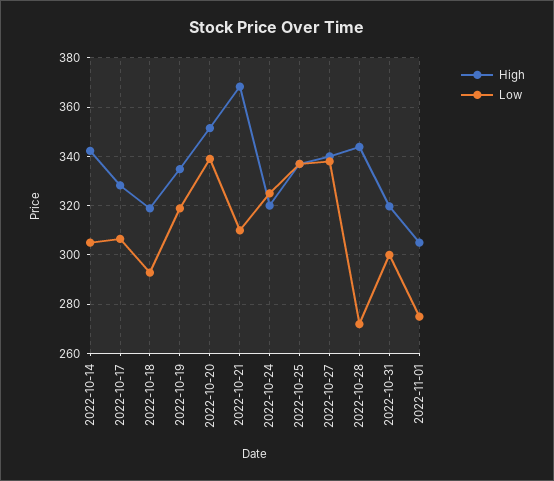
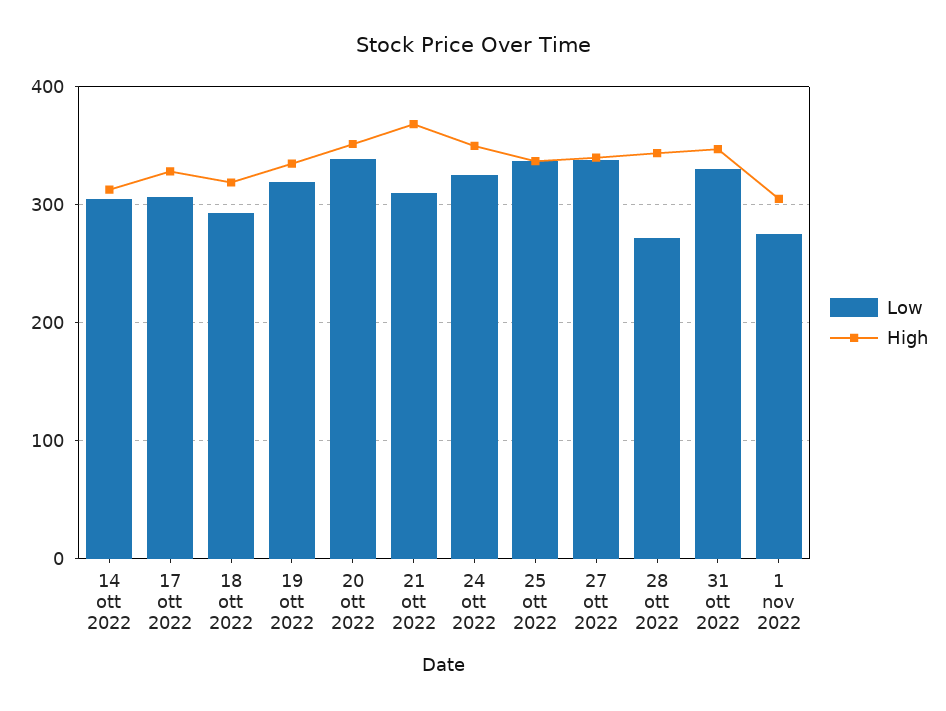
  {
    "High": {
-     "2022-10-14": 342.5,
+     "2022-10-14": 310,
      "2022-10-17": 327.5,
      "2022-10-18": 320,
      "2022-10-19": 335,
      "2022-10-20": 352.5,
      "2022-10-21": 367.5,
-     "2022-10-24": 320,
+     "2022-10-24": 350,
      "2022-10-25": 337.5,
      "2022-10-27": 340,
      "2022-10-28": 345,
-     "2022-10-31": 320,
+     "2022-10-31": 350,
      "2022-11-01": 305
    },
    "Low": {
      "2022-10-14": 305,
      "2022-10-17": 307.5,
      "2022-10-18": 292.5,
      "2022-10-19": 320,
      "2022-10-20": 340,
      "2022-10-21": 310,
      "2022-10-24": 325,
      "2022-10-25": 337.5,
      "2022-10-27": 337.5,
      "2022-10-28": 272.5,
-     "2022-10-31": 300,
+     "2022-10-31": 330,
      "2022-11-01": 275
    }
  }

